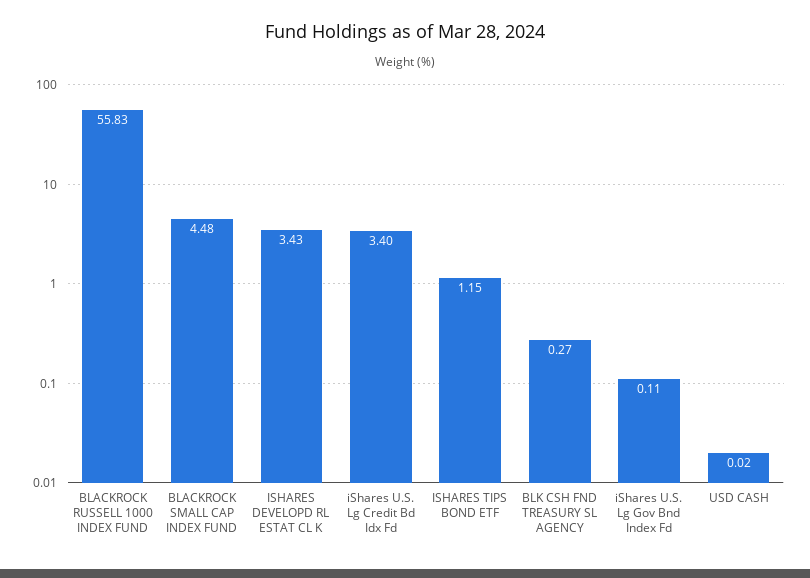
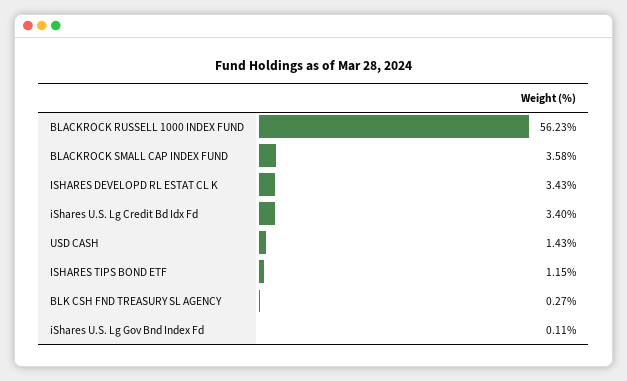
  {
-   "BLACKROCK RUSSELL 1000 INDEX FUND": 55.83,
+   "BLACKROCK RUSSELL 1000 INDEX FUND": 56.23,
-   "BLACKROCK SMALL CAP INDEX FUND": 4.48,
+   "BLACKROCK SMALL CAP INDEX FUND": 3.58,
    "ISHARES DEVELOPD RL ESTAT CL K": 3.43,
    "iShares U.S. Lg Credit Bd Idx Fd": 3.4,
    "ISHARES TIPS BOND ETF": 1.15,
    "BLK CSH FND TREASURY SL AGENCY": 0.27,
    "iShares U.S. Lg Gov Bnd Index Fd": 0.11,
-   "USD CASH": 0.02
+   "USD CASH": 1.43
  }

